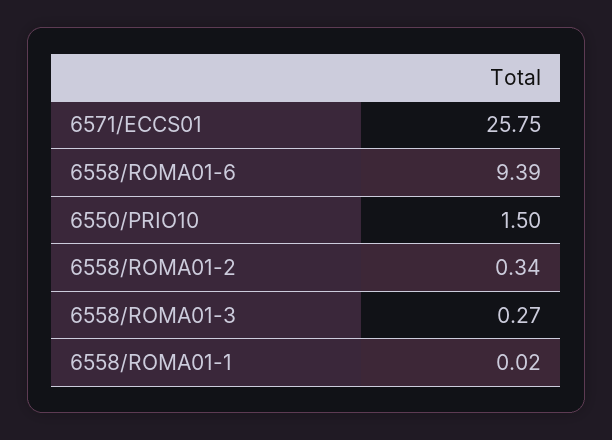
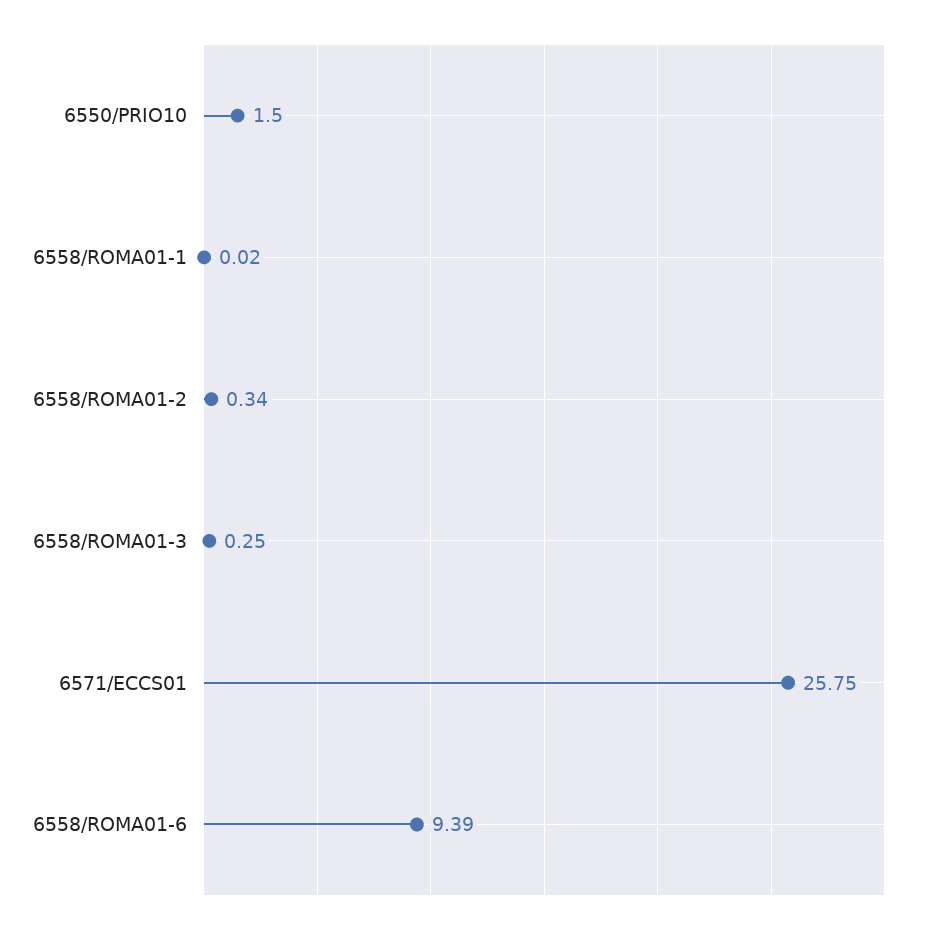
  {
    "6571/ECCS01": 25.75,
    "6558/ROMA01-6": 9.39,
    "6550/PRIO10": 1.5,
    "6558/ROMA01-2": 0.34,
-   "6558/ROMA01-3": 0.27,
+   "6558/ROMA01-3": 0.25,
    "6558/ROMA01-1": 0.02
  }

